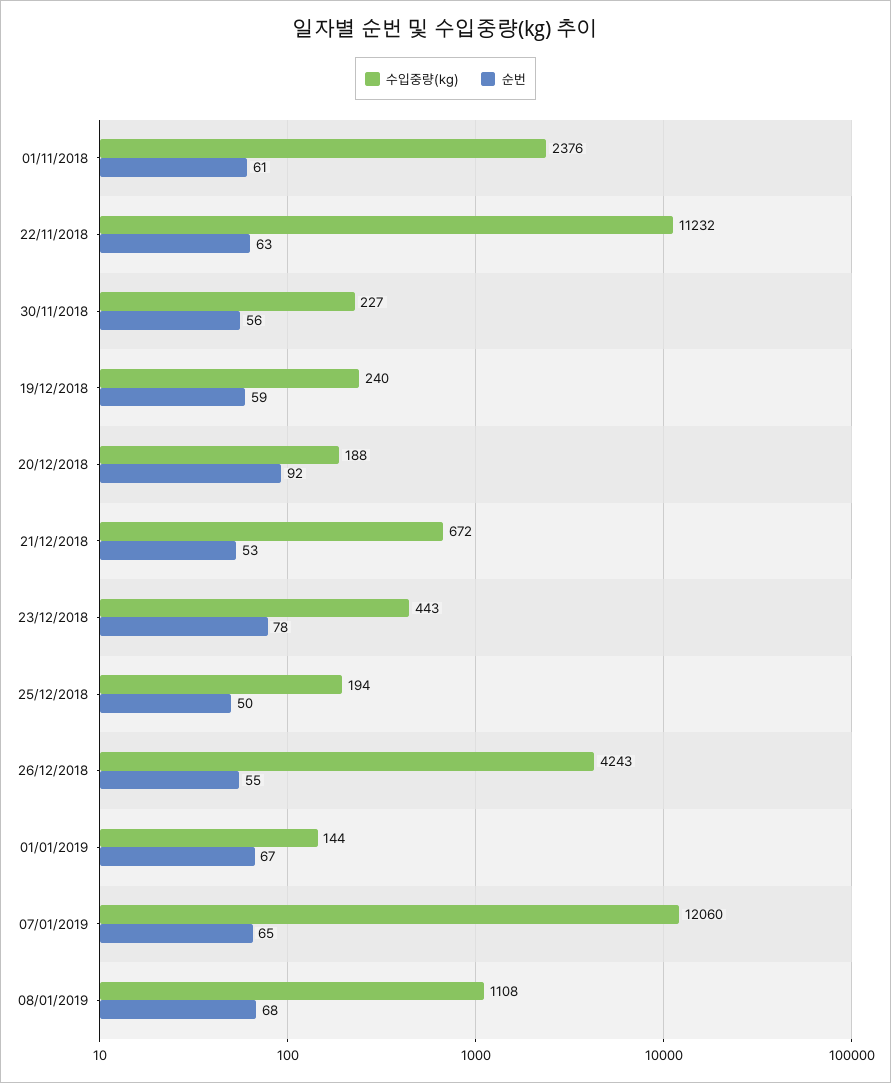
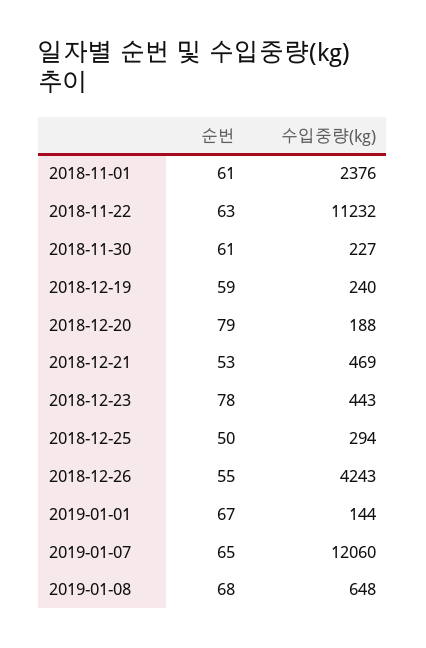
  {
    "수입중량(kg)": {
      "01/11/2018": 2376,
      "22/11/2018": 11232,
      "30/11/2018": 227,
      "19/12/2018": 240,
      "20/12/2018": 188,
-     "21/12/2018": 672,
+     "21/12/2018": 469,
      "23/12/2018": 443,
-     "25/12/2018": 194,
+     "25/12/2018": 294,
      "26/12/2018": 4243,
      "01/01/2019": 144,
      "07/01/2019": 12060,
-     "08/01/2019": 1108
+     "08/01/2019": 648
    },
    "순번": {
      "01/11/2018": 61,
      "22/11/2018": 63,
-     "30/11/2018": 56,
+     "30/11/2018": 61,
      "19/12/2018": 59,
-     "20/12/2018": 92,
+     "20/12/2018": 79,
      "21/12/2018": 53,
      "23/12/2018": 78,
      "25/12/2018": 50,
      "26/12/2018": 55,
      "01/01/2019": 67,
      "07/01/2019": 65,
      "08/01/2019": 68
    }
  }

